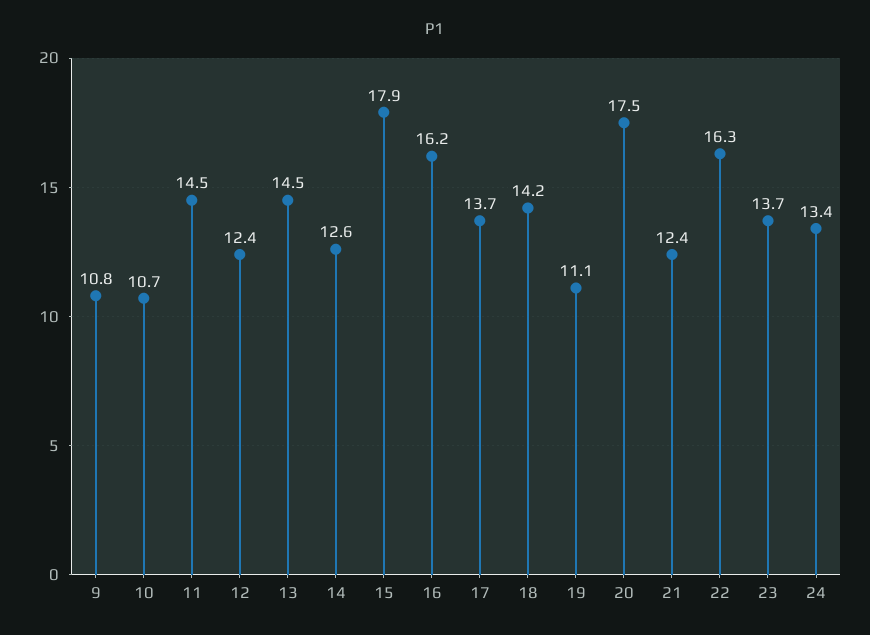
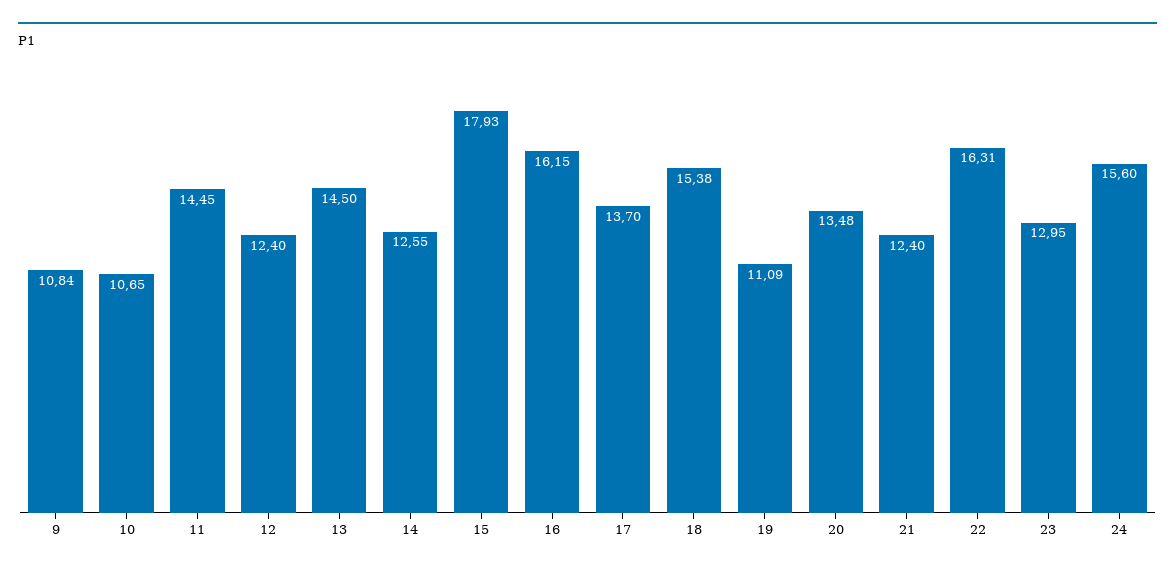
  {
    "9": 10.84,
    "10": 10.65,
    "11": 14.45,
    "12": 12.4,
    "13": 14.5,
    "14": 12.55,
    "15": 17.93,
    "16": 16.15,
    "17": 13.7,
-   "18": 14.2,
+   "18": 15.38,
    "19": 11.09,
-   "20": 17.5,
+   "20": 13.48,
    "21": 12.4,
    "22": 16.31,
-   "23": 13.7,
+   "23": 12.95,
-   "24": 13.4
+   "24": 15.6
  }

